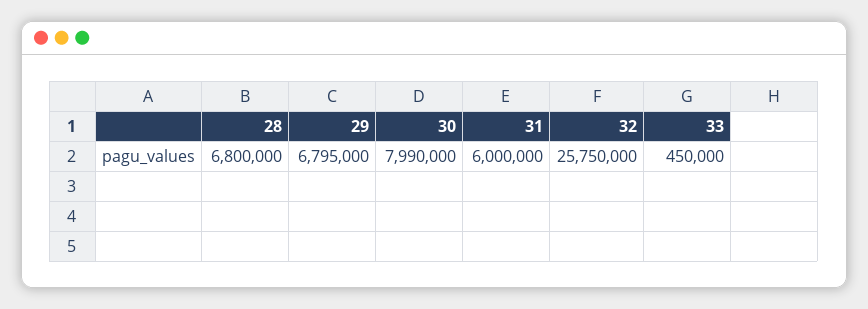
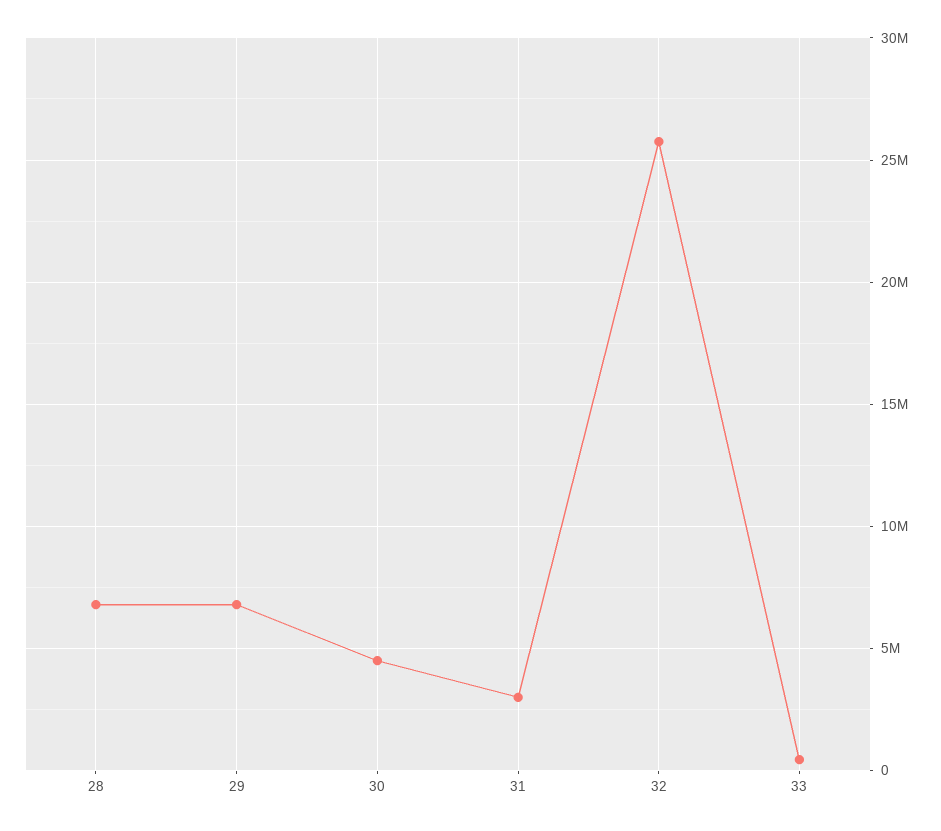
  {
    "28": 6800000,
    "29": 6795000,
-   "30": 7990000,
+   "30": 4500000,
-   "31": 6000000,
+   "31": 3000000,
    "32": 25750000,
    "33": 450000
  }

